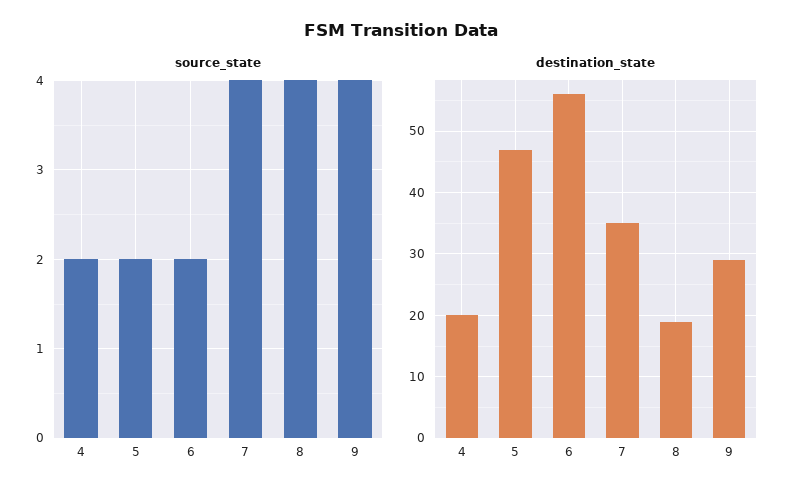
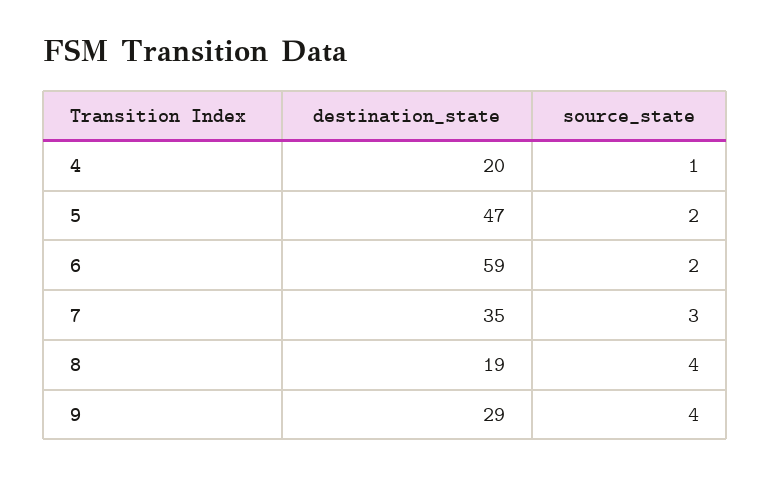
  {
    "source_state": {
-     "4": 2,
+     "4": 1,
      "5": 2,
      "6": 2,
-     "7": 4,
+     "7": 3,
      "8": 4,
      "9": 4
    },
    "destination_state": {
      "4": 20,
      "5": 47,
-     "6": 56,
+     "6": 59,
      "7": 35,
      "8": 19,
      "9": 29
    }
  }

